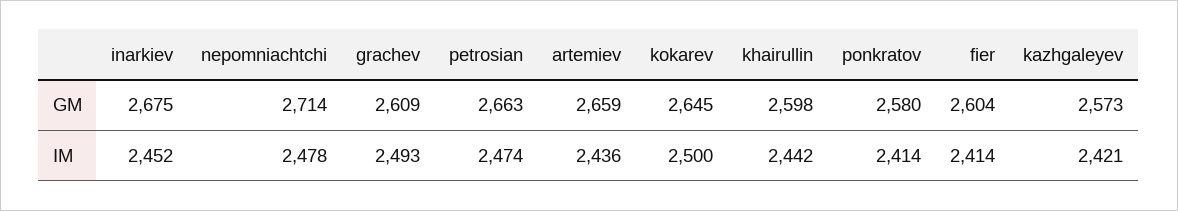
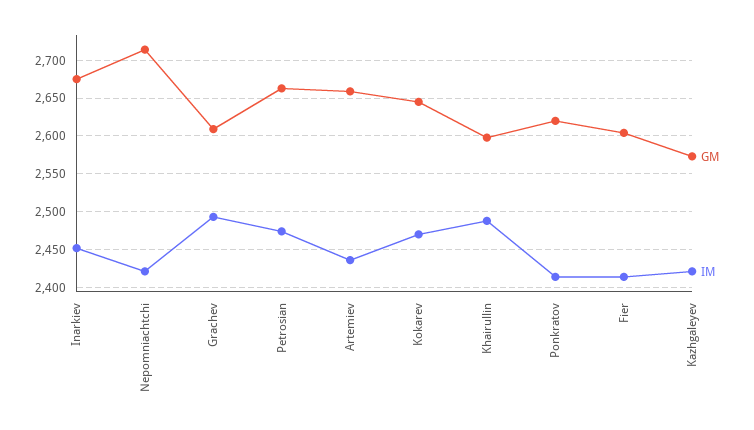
  {
    "GM": {
      "inarkiev": 2675,
      "nepomniachtchi": 2714,
      "grachev": 2609,
      "petrosian": 2663,
      "artemiev": 2659,
      "kokarev": 2645,
      "khairullin": 2598,
-     "ponkratov": 2580,
+     "ponkratov": 2620,
      "fier": 2604,
      "kazhgaleyev": 2573
    },
    "IM": {
      "inarkiev": 2452,
-     "nepomniachtchi": 2478,
+     "nepomniachtchi": 2420,
      "grachev": 2493,
      "petrosian": 2474,
      "artemiev": 2436,
-     "kokarev": 2500,
+     "kokarev": 2470,
-     "khairullin": 2442,
+     "khairullin": 2490,
      "ponkratov": 2414,
      "fier": 2414,
      "kazhgaleyev": 2421
    }
  }

